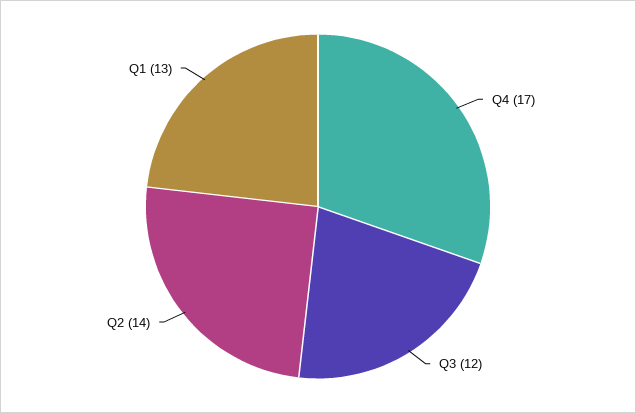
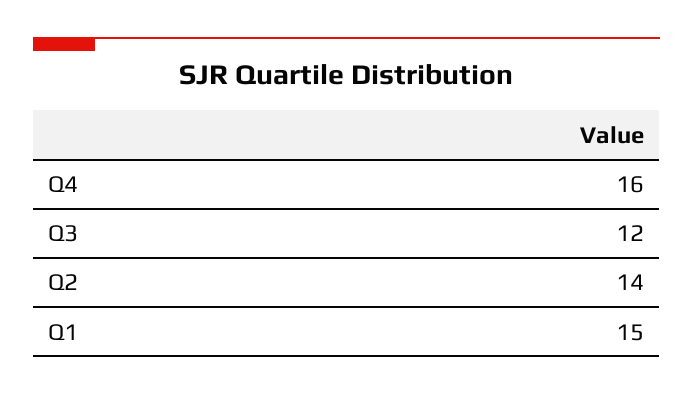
  {
-   "Q4": 17,
+   "Q4": 16,
    "Q3": 12,
    "Q2": 14,
-   "Q1": 13
+   "Q1": 15
  }

